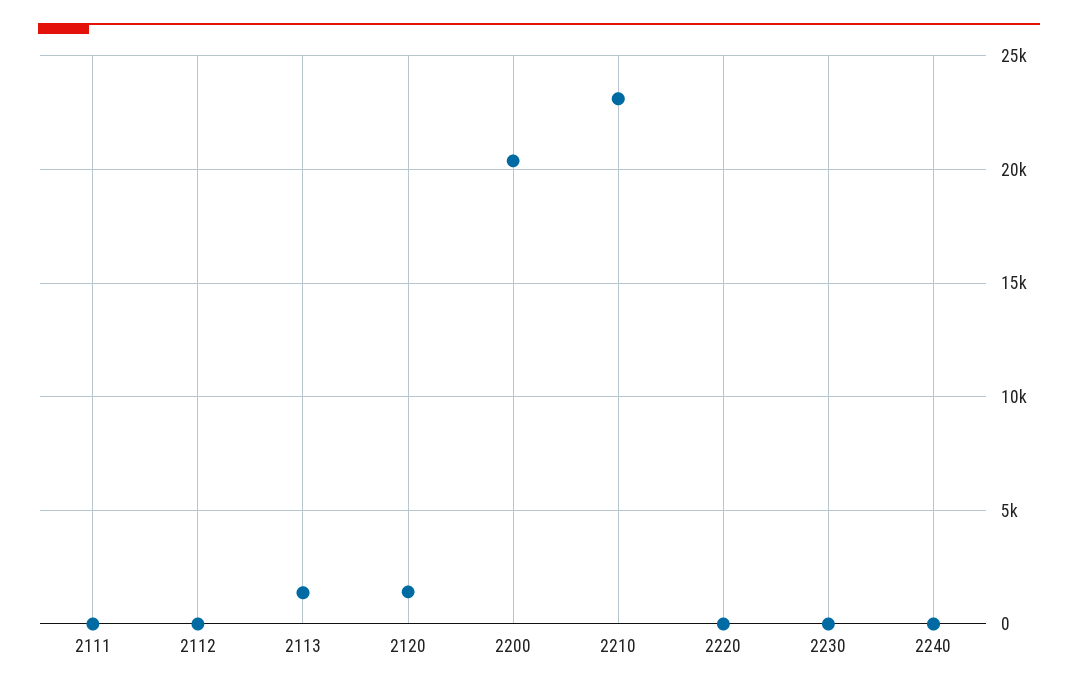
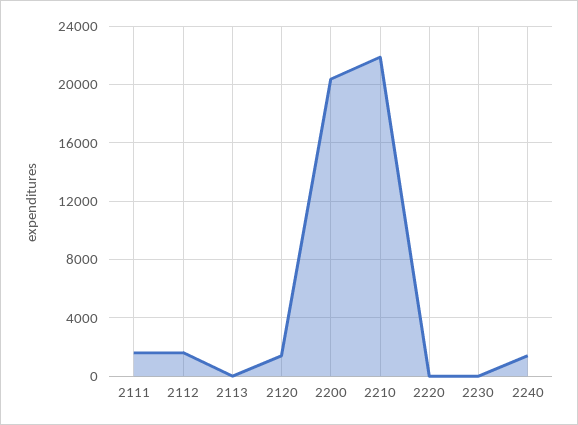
  {
-   "2111": 0,
+   "2111": 1500,
-   "2112": 0,
+   "2112": 1500,
-   "2113": 1500,
+   "2113": 0,
    "2120": 1500,
    "2200": 20500,
-   "2210": 23000,
+   "2210": 22000,
    "2220": 0,
    "2230": 0,
-   "2240": 0
+   "2240": 1500
  }

